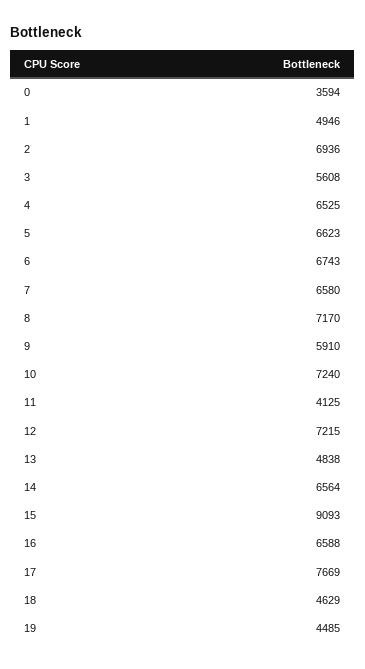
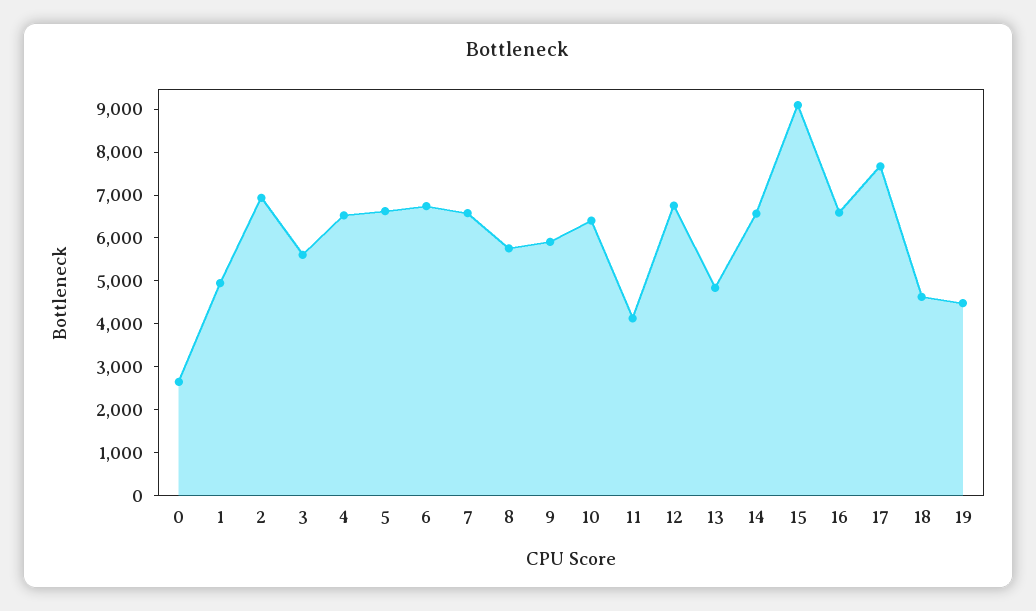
  {
-   "0": 3594,
+   "0": 2600,
    "1": 4946,
    "2": 6936,
    "3": 5608,
    "4": 6525,
    "5": 6623,
    "6": 6743,
    "7": 6580,
-   "8": 7170,
+   "8": 5800,
    "9": 5910,
-   "10": 7240,
+   "10": 6400,
    "11": 4125,
-   "12": 7215,
+   "12": 6800,
    "13": 4838,
    "14": 6564,
    "15": 9093,
    "16": 6588,
    "17": 7669,
    "18": 4629,
    "19": 4485
  }

